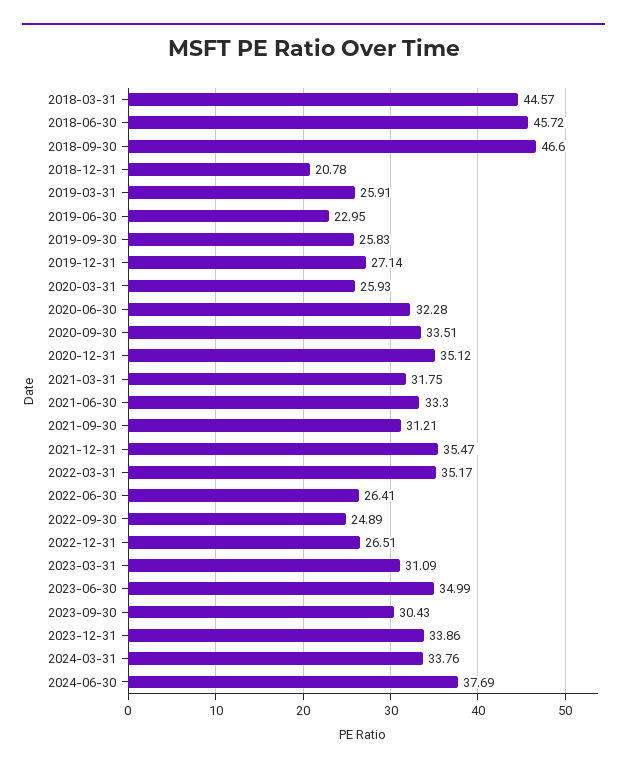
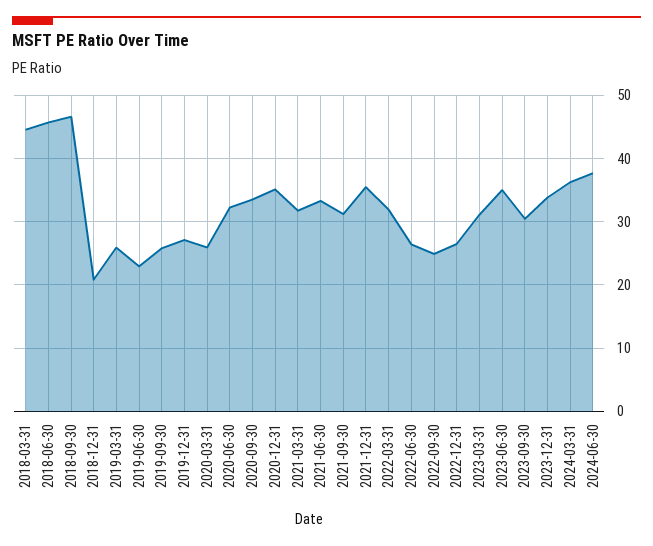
  {
    "2018-03-31": 44.57,
    "2018-06-30": 45.72,
    "2018-09-30": 46.6,
    "2018-12-31": 20.78,
    "2019-03-31": 25.91,
    "2019-06-30": 22.95,
    "2019-09-30": 25.83,
    "2019-12-31": 27.14,
    "2020-03-31": 25.93,
    "2020-06-30": 32.28,
    "2020-09-30": 33.51,
    "2020-12-31": 35.12,
    "2021-03-31": 31.75,
    "2021-06-30": 33.3,
    "2021-09-30": 31.21,
    "2021-12-31": 35.47,
-   "2022-03-31": 35.17,
+   "2022-03-31": 32,
    "2022-06-30": 26.41,
    "2022-09-30": 24.89,
    "2022-12-31": 26.51,
    "2023-03-31": 31.09,
    "2023-06-30": 34.99,
    "2023-09-30": 30.43,
    "2023-12-31": 33.86,
-   "2024-03-31": 33.76,
+   "2024-03-31": 36,
    "2024-06-30": 37.69
  }

